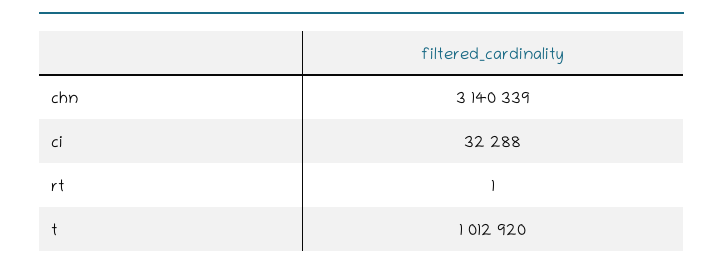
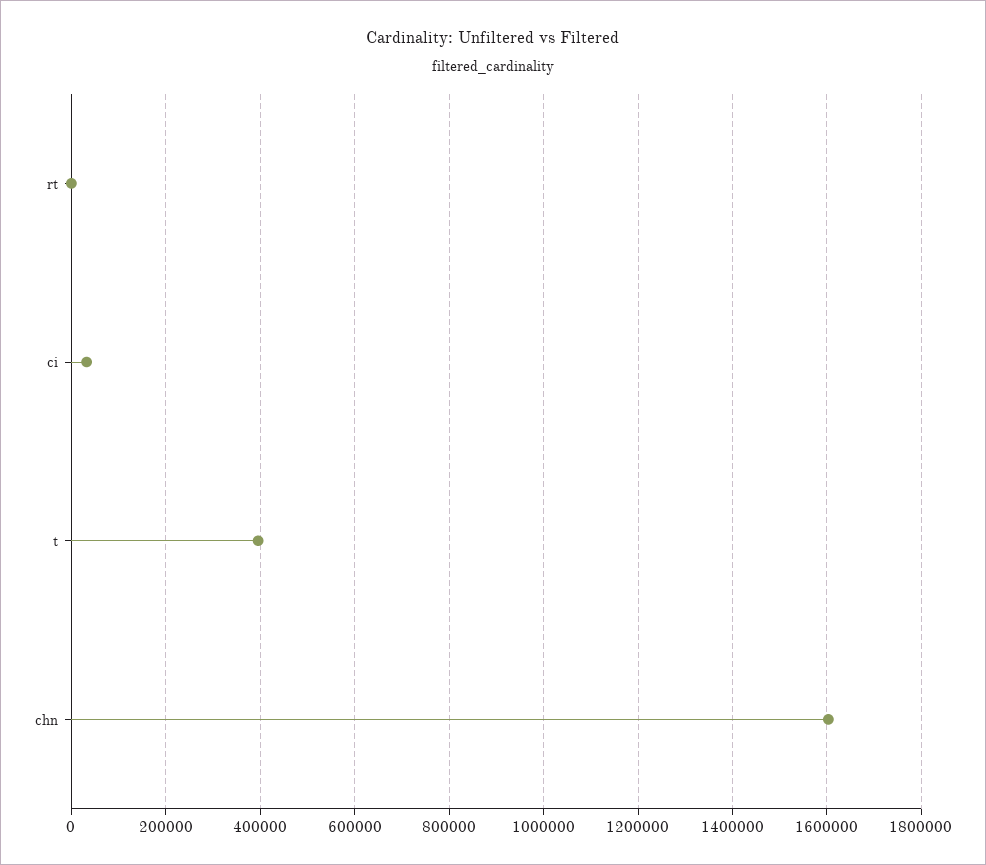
  {
-   "chn": 3140339,
+   "chn": 1600000,
    "ci": 32288,
    "rt": 1,
-   "t": 1012920
+   "t": 400000
  }

